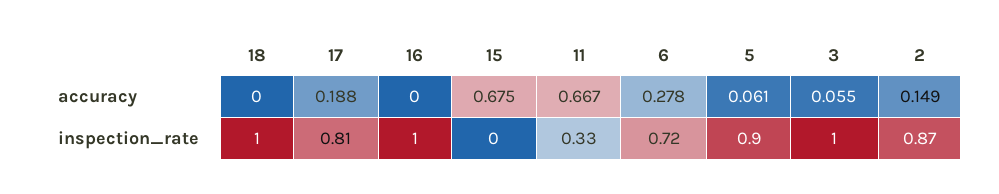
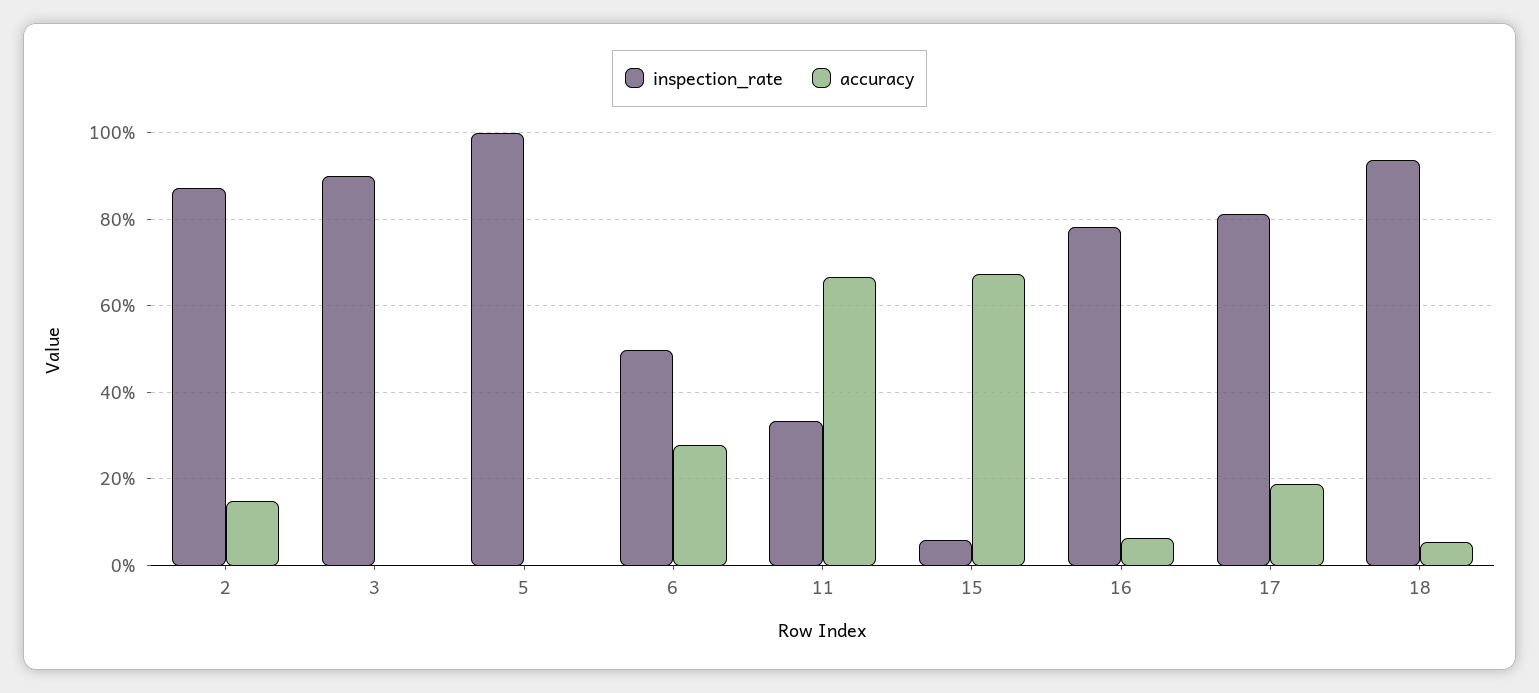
  {
    "accuracy": {
-     "18": 0,
+     "18": 0.06,
      "17": 0.188,
-     "16": 0,
+     "16": 0.06,
      "15": 0.675,
      "11": 0.667,
      "6": 0.278,
-     "5": 0.061,
+     "5": 0,
-     "3": 0.055,
+     "3": 0,
      "2": 0.149
    },
    "inspection_rate": {
-     "18": 1,
+     "18": 0.94,
      "17": 0.81,
-     "16": 1,
+     "16": 0.78,
-     "15": 0,
+     "15": 0.06,
      "11": 0.33,
-     "6": 0.72,
+     "6": 0.5,
-     "5": 0.9,
+     "5": 1,
-     "3": 1,
+     "3": 0.9,
      "2": 0.87
    }
  }

